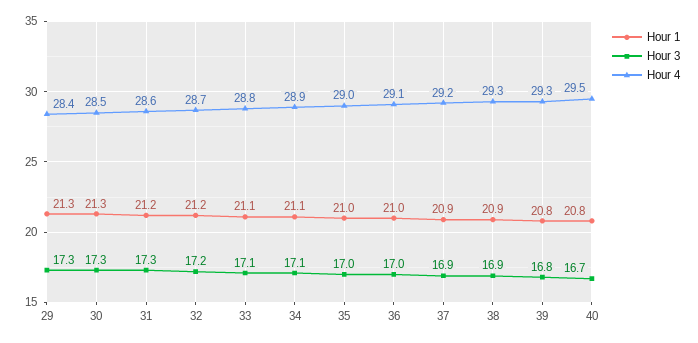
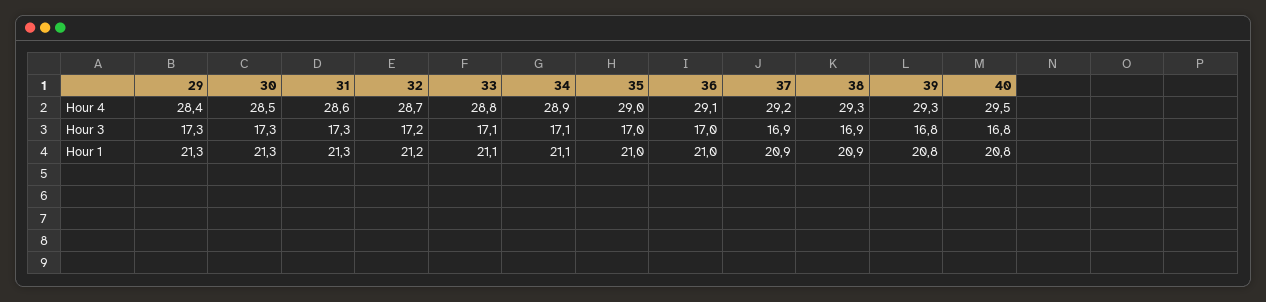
  {
    "Hour 1": {
      "29": 21.3,
      "30": 21.3,
-     "31": 21.2,
+     "31": 21.3,
      "32": 21.2,
      "33": 21.1,
      "34": 21.1,
      "35": 21,
      "36": 21,
      "37": 20.9,
      "38": 20.9,
      "39": 20.8,
      "40": 20.8
    },
    "Hour 3": {
      "29": 17.3,
      "30": 17.3,
      "31": 17.3,
      "32": 17.2,
      "33": 17.1,
      "34": 17.1,
      "35": 17,
      "36": 17,
      "37": 16.9,
      "38": 16.9,
      "39": 16.8,
-     "40": 16.7
+     "40": 16.8
    },
    "Hour 4": {
      "29": 28.4,
      "30": 28.5,
      "31": 28.6,
      "32": 28.7,
      "33": 28.8,
      "34": 28.9,
      "35": 29,
      "36": 29.1,
      "37": 29.2,
      "38": 29.3,
      "39": 29.3,
      "40": 29.5
    }
  }

